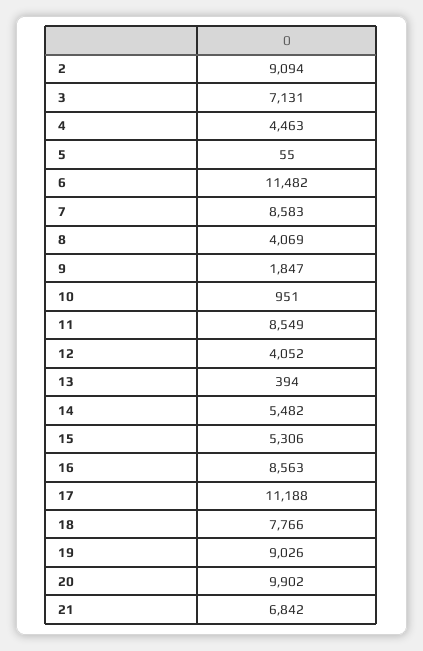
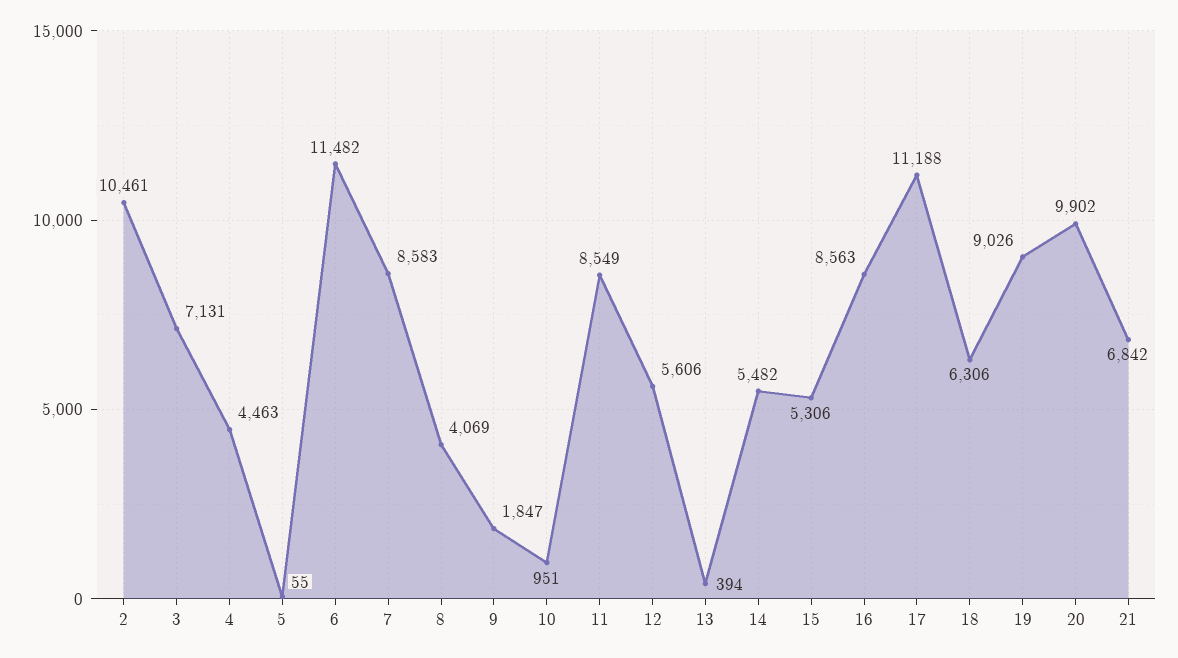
  {
-   "2": 9094,
+   "2": 10461,
    "3": 7131,
    "4": 4463,
    "5": 55,
    "6": 11482,
    "7": 8583,
    "8": 4069,
    "9": 1847,
    "10": 951,
    "11": 8549,
-   "12": 4052,
+   "12": 5606,
    "13": 394,
    "14": 5482,
    "15": 5306,
    "16": 8563,
    "17": 11188,
-   "18": 7766,
+   "18": 6306,
    "19": 9026,
    "20": 9902,
    "21": 6842
  }

